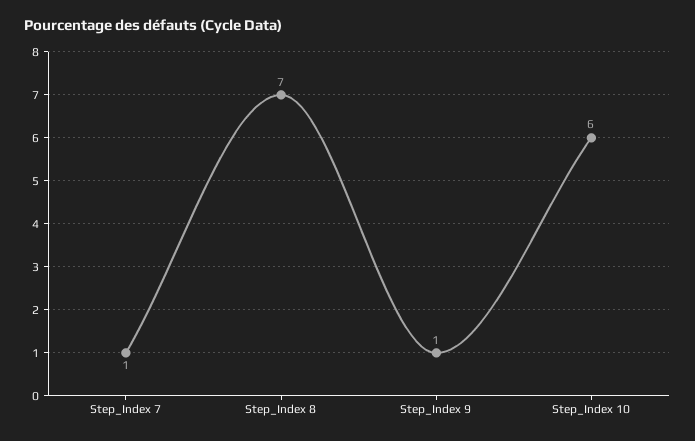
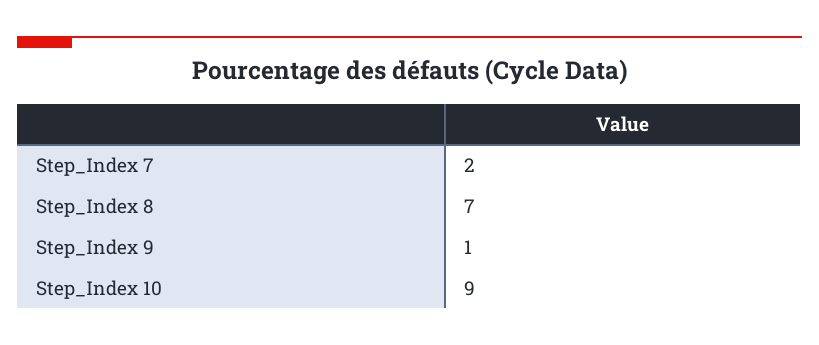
  {
-   "Step_Index 7": 1,
+   "Step_Index 7": 2,
    "Step_Index 8": 7,
    "Step_Index 9": 1,
-   "Step_Index 10": 6
+   "Step_Index 10": 9
  }

